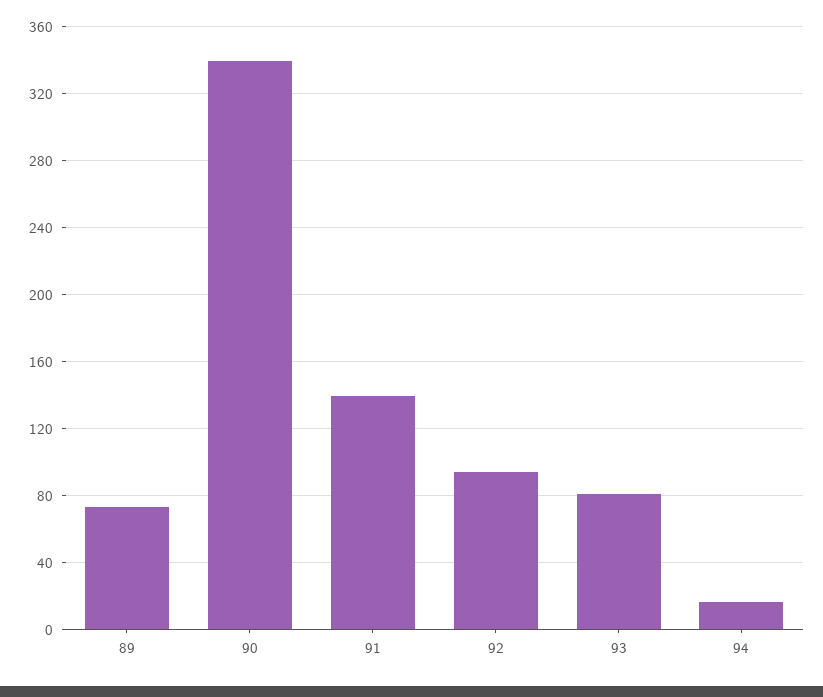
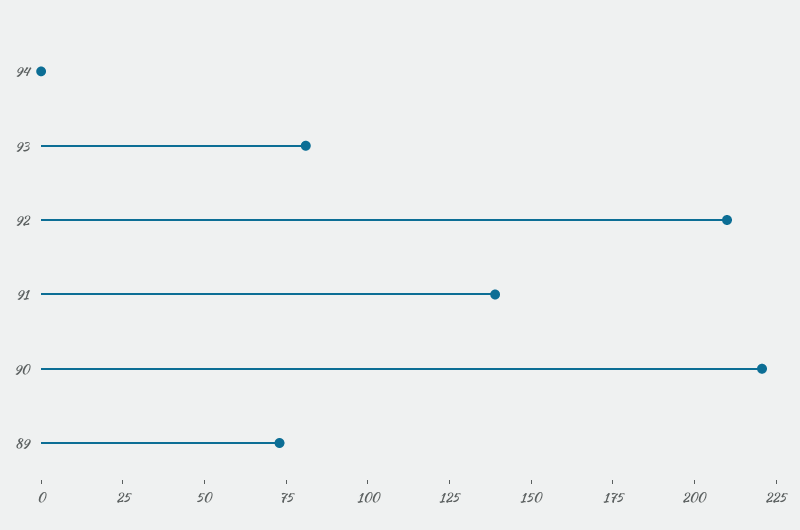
  {
    "89": 75,
-   "90": 340,
+   "90": 220,
    "91": 140,
-   "92": 95,
+   "92": 210,
    "93": 80,
-   "94": 15
+   "94": 0
  }

